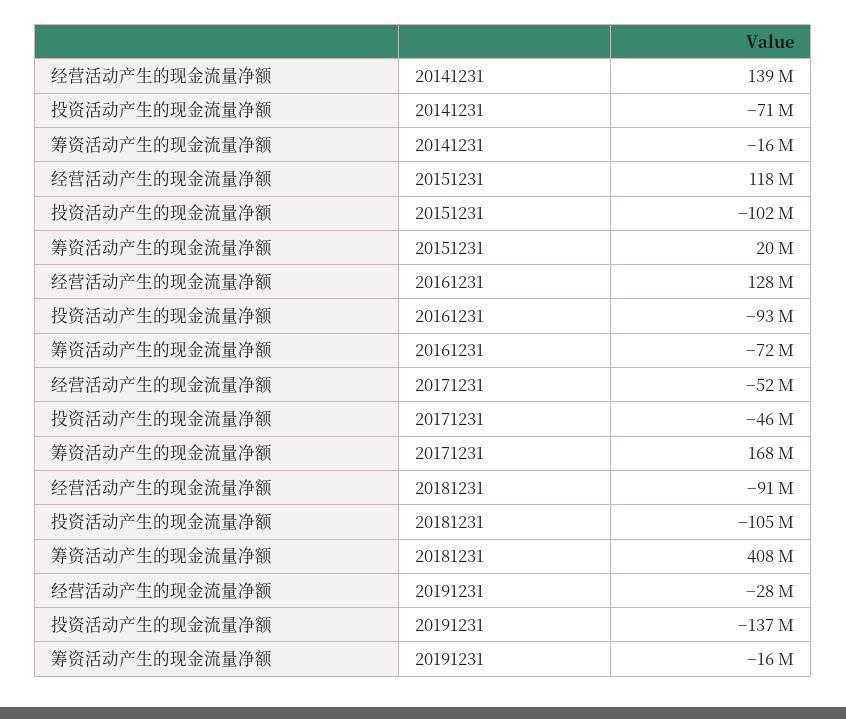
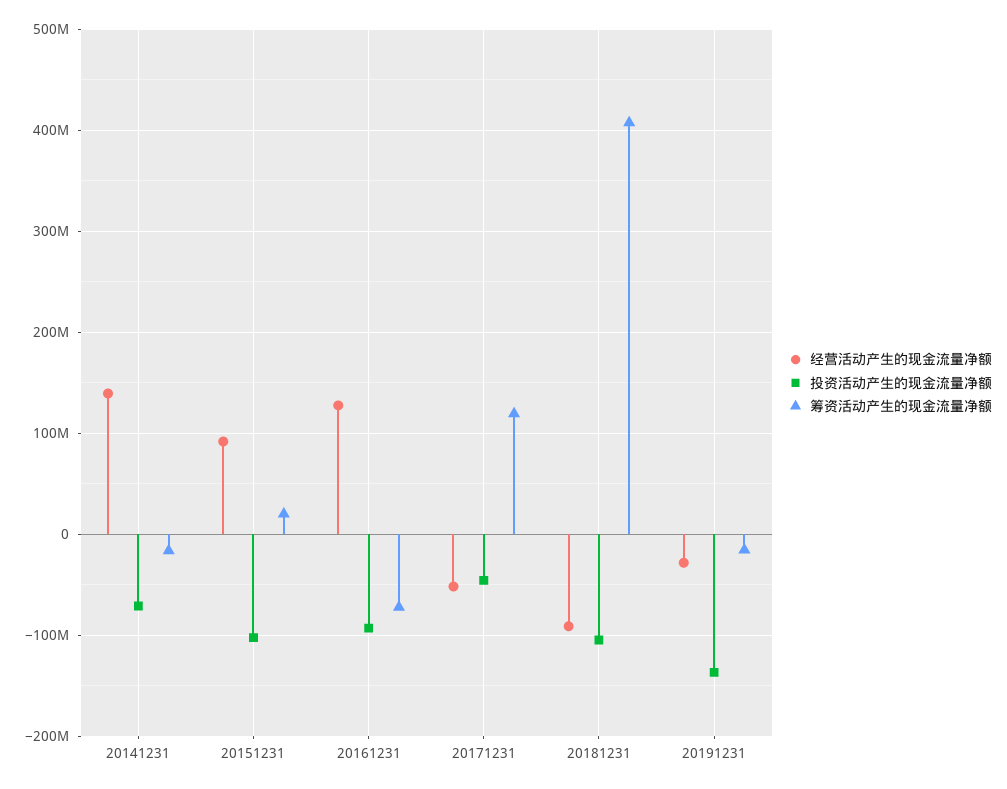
  {
    "经营活动产生的现金流量净额": {
      "20141231": 139000000,
-     "20151231": 118000000,
+     "20151231": 90000000,
      "20161231": 128000000,
      "20171231": -52000000,
      "20181231": -91000000,
      "20191231": -28000000
    },
    "投资活动产生的现金流量净额": {
      "20141231": -71000000,
      "20151231": -102000000,
      "20161231": -93000000,
      "20171231": -46000000,
      "20181231": -105000000,
      "20191231": -137000000
    },
    "筹资活动产生的现金流量净额": {
      "20141231": -16000000,
      "20151231": 20000000,
      "20161231": -72000000,
-     "20171231": 168000000,
+     "20171231": 120000000,
      "20181231": 408000000,
      "20191231": -16000000
    }
  }

